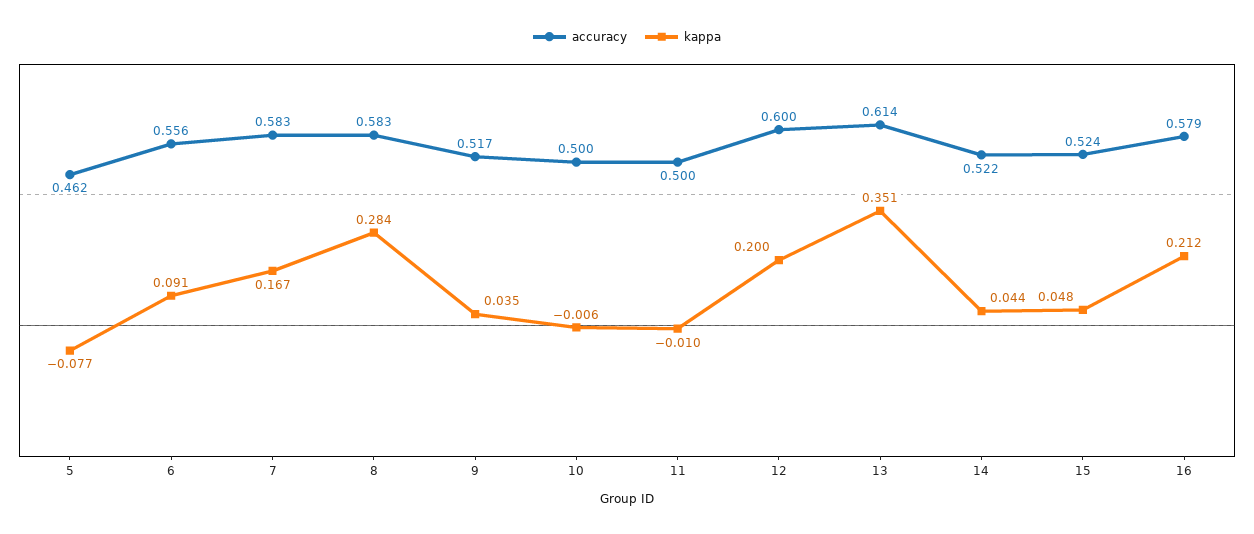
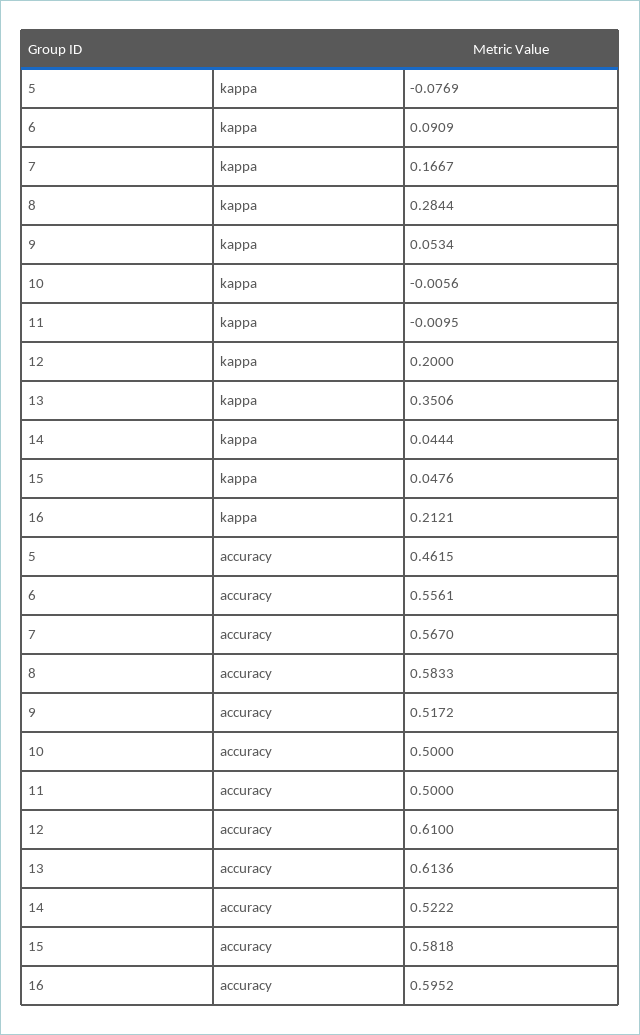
  {
    "accuracy": {
      "5": 0.4615,
      "6": 0.5561,
-     "7": 0.583,
+     "7": 0.567,
      "8": 0.5833,
      "9": 0.5172,
      "10": 0.5,
      "11": 0.5,
-     "12": 0.6,
+     "12": 0.61,
      "13": 0.6136,
      "14": 0.5222,
-     "15": 0.524,
+     "15": 0.5818,
-     "16": 0.579
+     "16": 0.5952
    },
    "kappa": {
      "5": -0.0769,
      "6": 0.0909,
      "7": 0.1667,
      "8": 0.2844,
-     "9": 0.035,
+     "9": 0.0534,
      "10": -0.0056,
      "11": -0.0095,
      "12": 0.2,
      "13": 0.3506,
      "14": 0.0444,
      "15": 0.0476,
      "16": 0.2121
    }
  }

